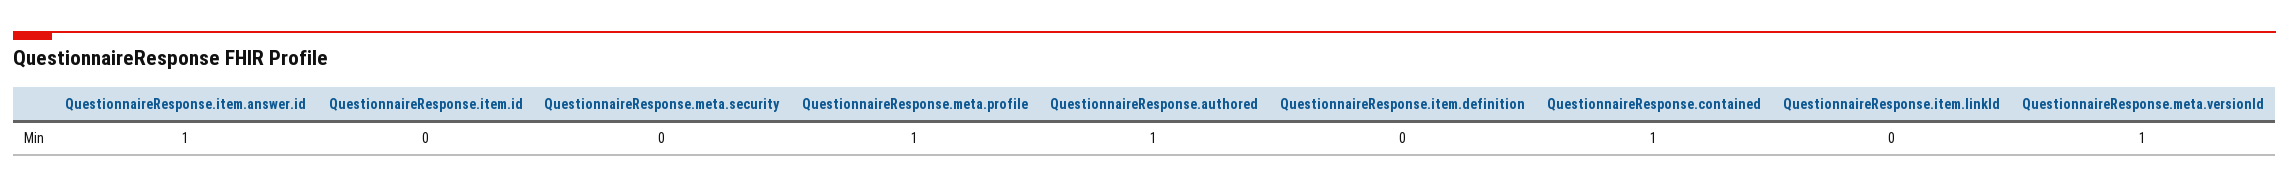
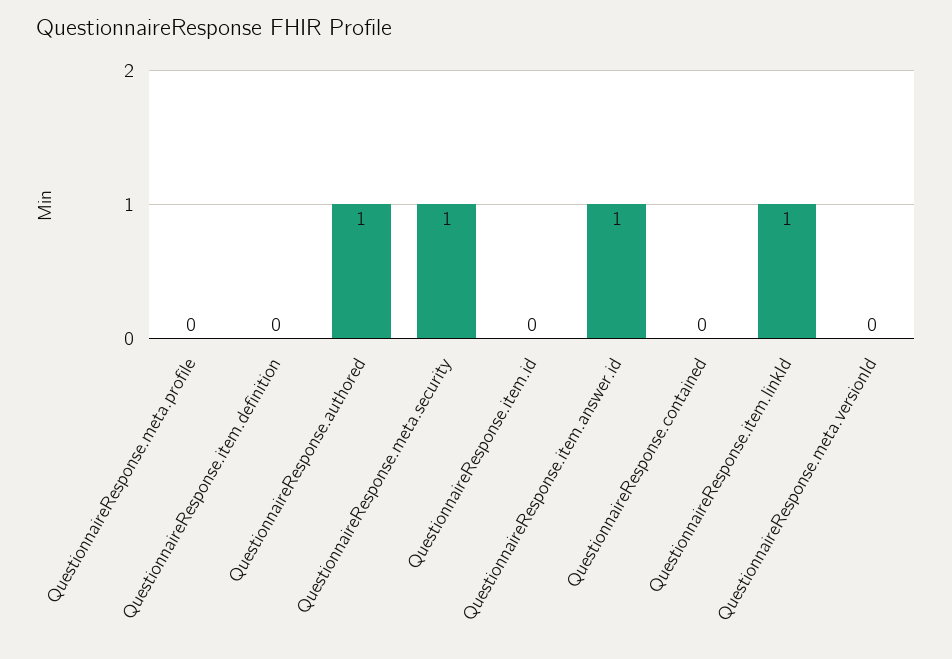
  {
    "QuestionnaireResponse.item.answer.id": 1,
    "QuestionnaireResponse.item.id": 0,
-   "QuestionnaireResponse.meta.security": 0,
+   "QuestionnaireResponse.meta.security": 1,
-   "QuestionnaireResponse.meta.profile": 1,
+   "QuestionnaireResponse.meta.profile": 0,
    "QuestionnaireResponse.authored": 1,
    "QuestionnaireResponse.item.definition": 0,
-   "QuestionnaireResponse.contained": 1,
+   "QuestionnaireResponse.contained": 0,
-   "QuestionnaireResponse.item.linkId": 0,
+   "QuestionnaireResponse.item.linkId": 1,
-   "QuestionnaireResponse.meta.versionId": 1
+   "QuestionnaireResponse.meta.versionId": 0
  }

